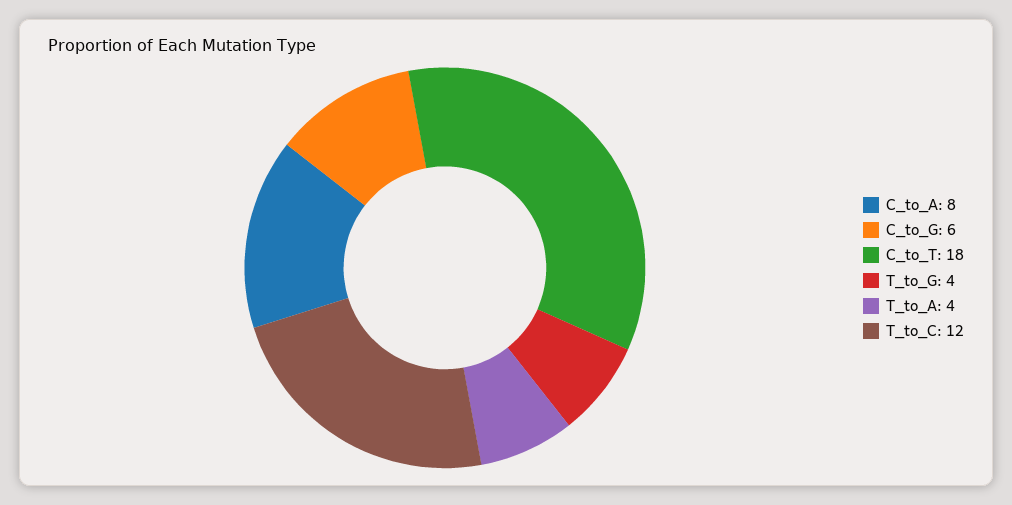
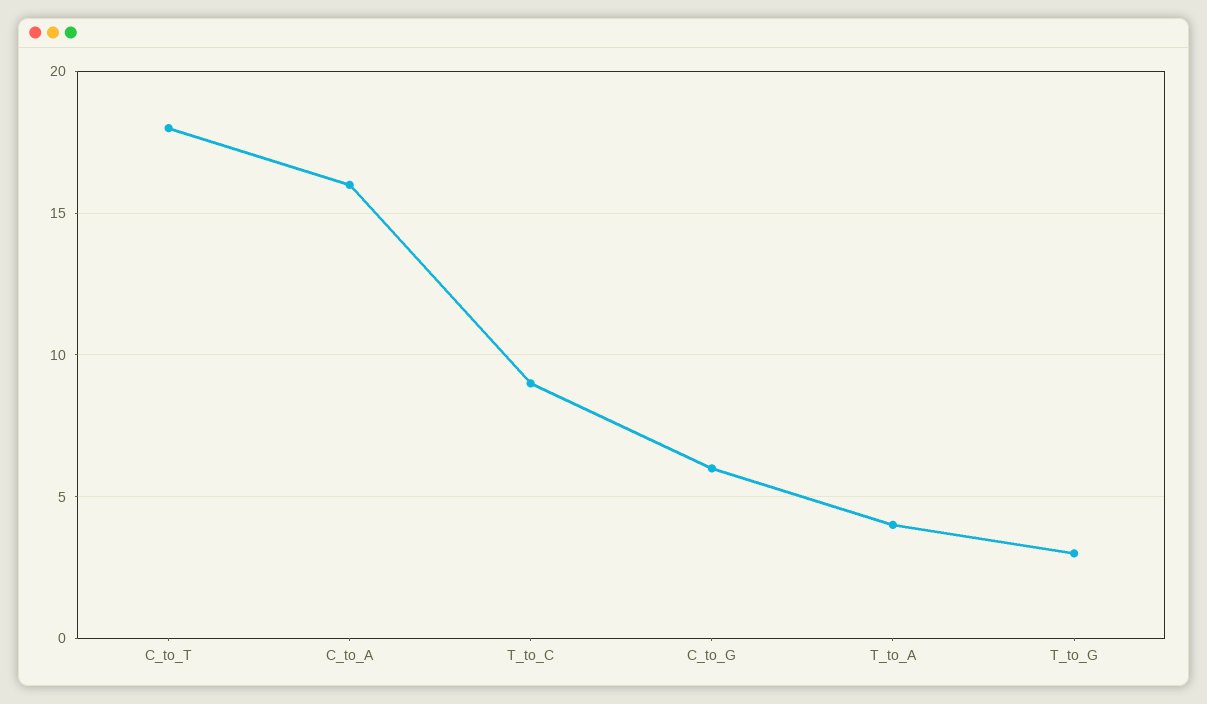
  {
-   "C_to_A": 8,
+   "C_to_A": 16,
    "C_to_G": 6,
    "C_to_T": 18,
-   "T_to_G": 4,
+   "T_to_G": 3,
    "T_to_A": 4,
-   "T_to_C": 12
+   "T_to_C": 9
  }

